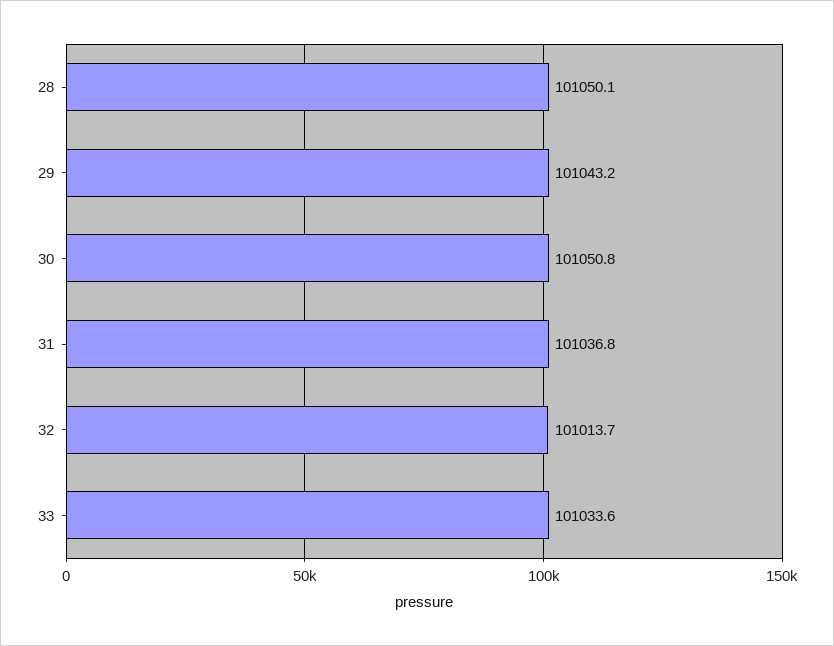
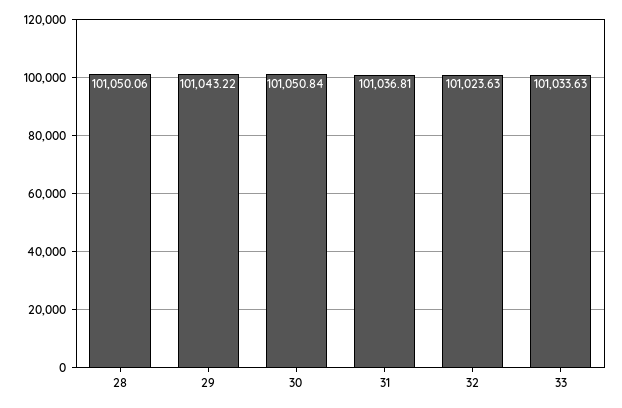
  {
    "28": 101050.06,
    "29": 101043.22,
    "30": 101050.84,
    "31": 101036.81,
-   "32": 101013.7,
+   "32": 101023.63,
    "33": 101033.63
  }

